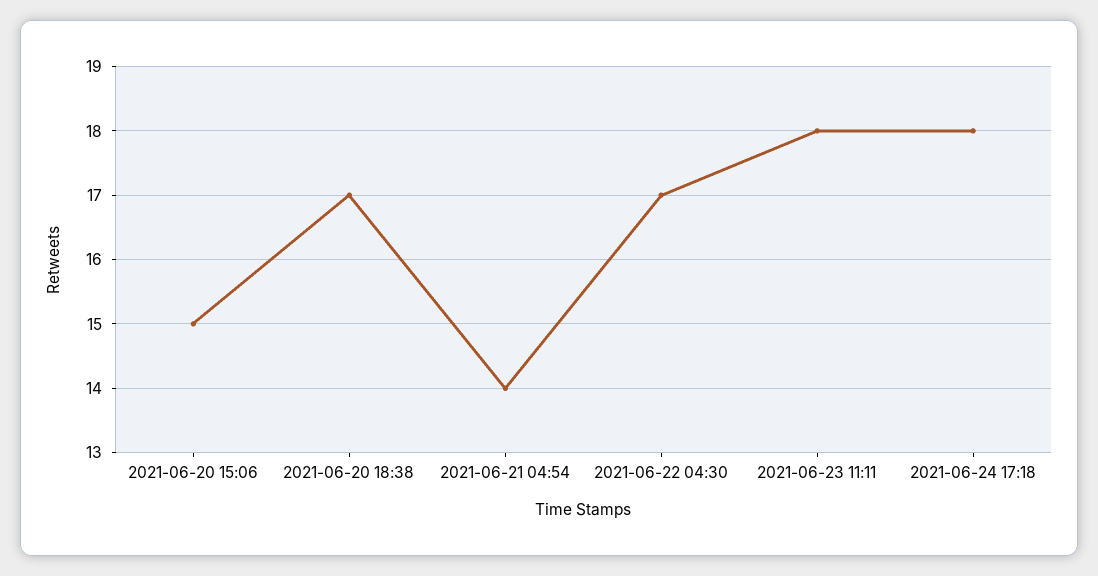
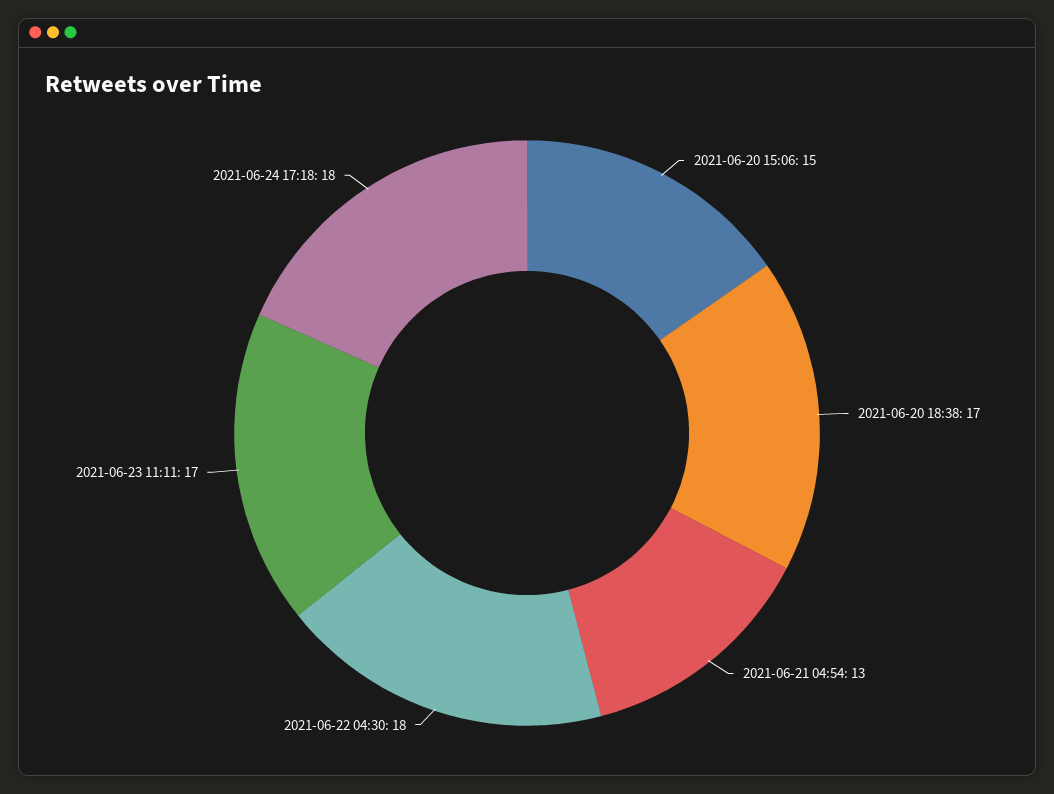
  {
    "2021-06-20 15:06": 15,
    "2021-06-20 18:38": 17,
-   "2021-06-21 04:54": 14,
+   "2021-06-21 04:54": 13,
-   "2021-06-22 04:30": 17,
+   "2021-06-22 04:30": 18,
-   "2021-06-23 11:11": 18,
+   "2021-06-23 11:11": 17,
    "2021-06-24 17:18": 18
  }

